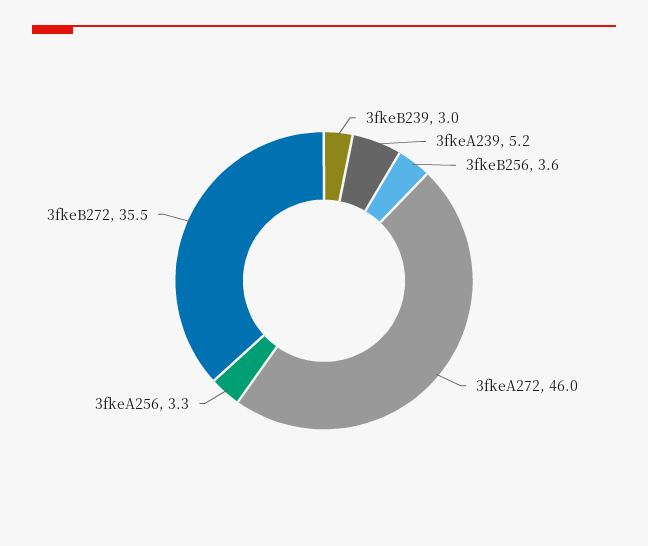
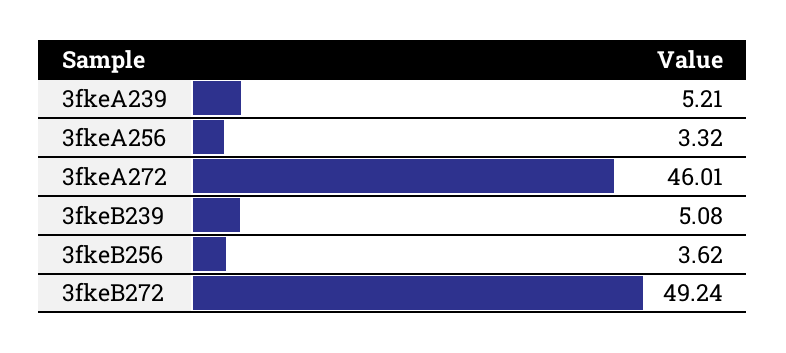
  {
-   "3fkeB239": 3,
+   "3fkeB239": 5.08,
    "3fkeA239": 5.21,
    "3fkeB256": 3.62,
    "3fkeA272": 46.01,
    "3fkeA256": 3.32,
-   "3fkeB272": 35.5
+   "3fkeB272": 49.24
  }

